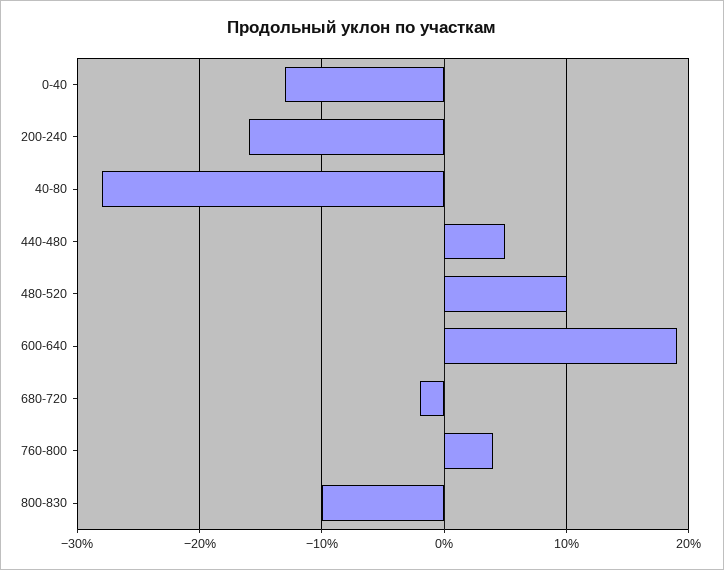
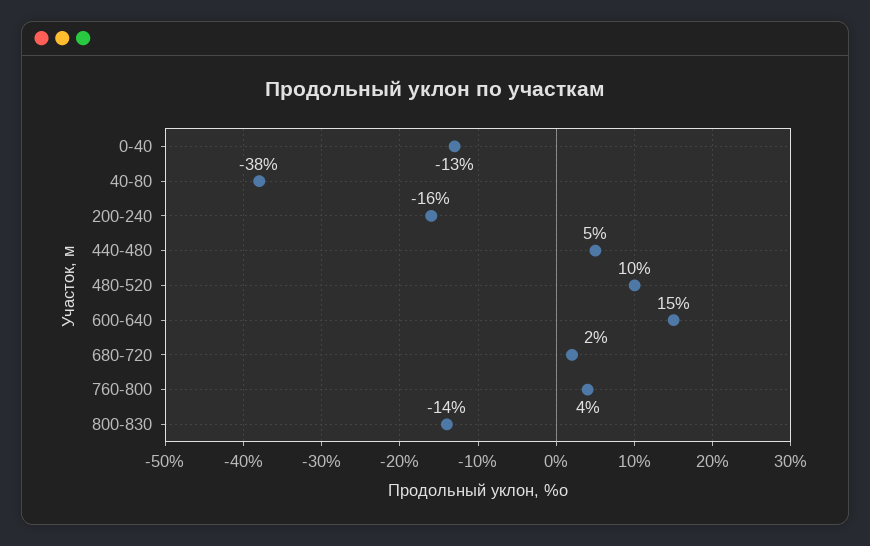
  {
    "0-40": -13,
    "200-240": -16,
-   "40-80": -28,
+   "40-80": -38,
    "440-480": 5,
    "480-520": 10,
-   "600-640": 19,
+   "600-640": 15,
-   "680-720": -2,
+   "680-720": 2,
    "760-800": 4,
-   "800-830": -10
+   "800-830": -14
  }

